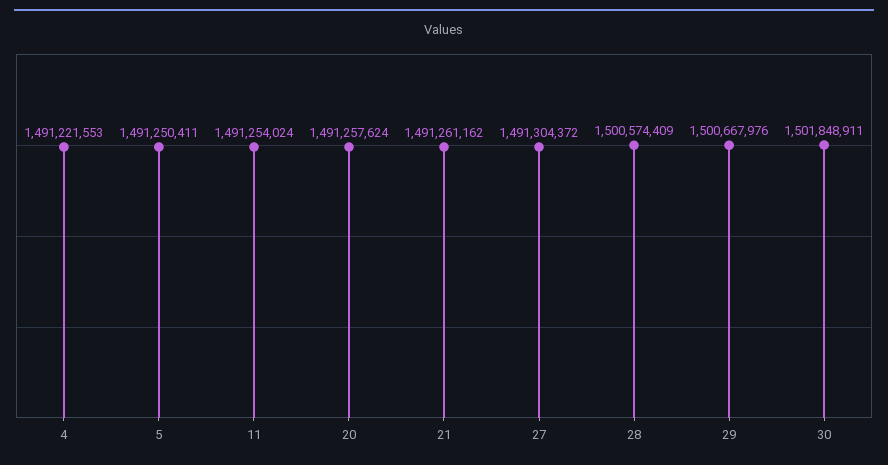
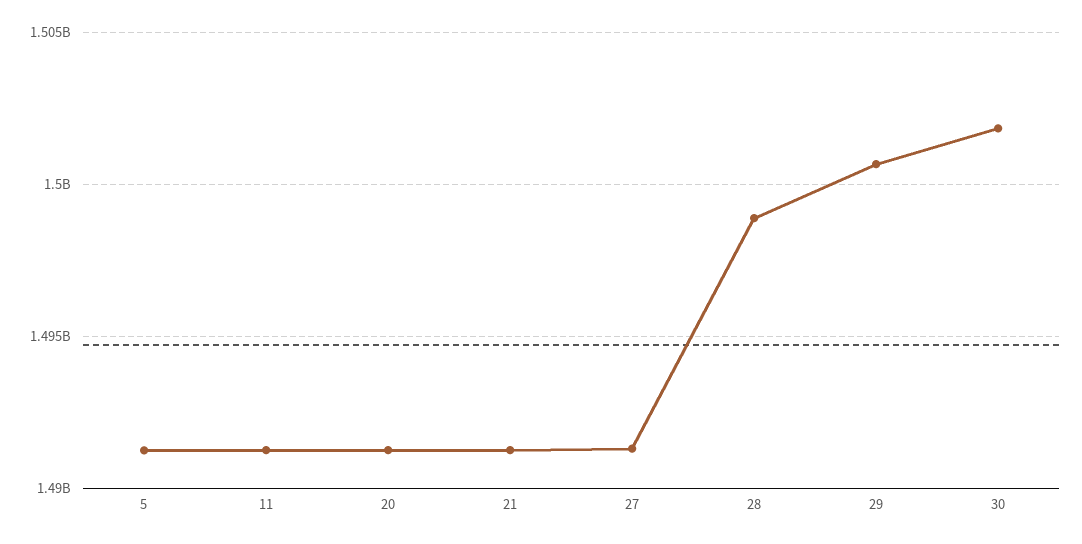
  {
-   "4": 1491221553,
    "5": 1491250411,
    "11": 1491254024,
    "20": 1491257624,
    "21": 1491261162,
    "27": 1491304372,
-   "28": 1500574409,
+   "28": 1499000000,
    "29": 1500667976,
    "30": 1501848911
  }

